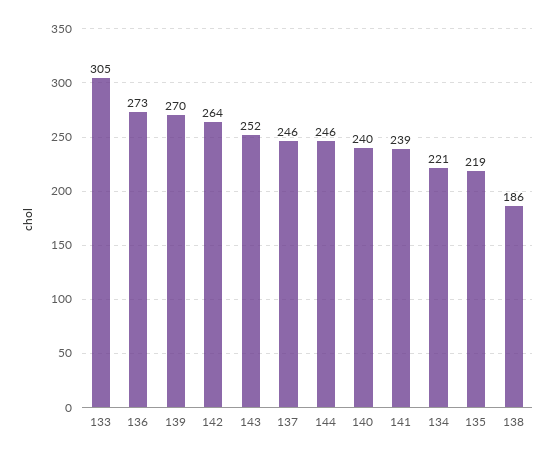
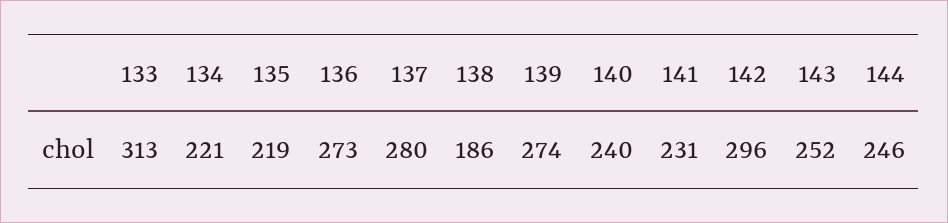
  {
-   "133": 305,
+   "133": 313,
    "136": 273,
-   "139": 270,
+   "139": 274,
-   "142": 264,
+   "142": 296,
    "143": 252,
-   "137": 246,
+   "137": 280,
    "144": 246,
    "140": 240,
-   "141": 239,
+   "141": 231,
    "134": 221,
    "135": 219,
    "138": 186
  }

